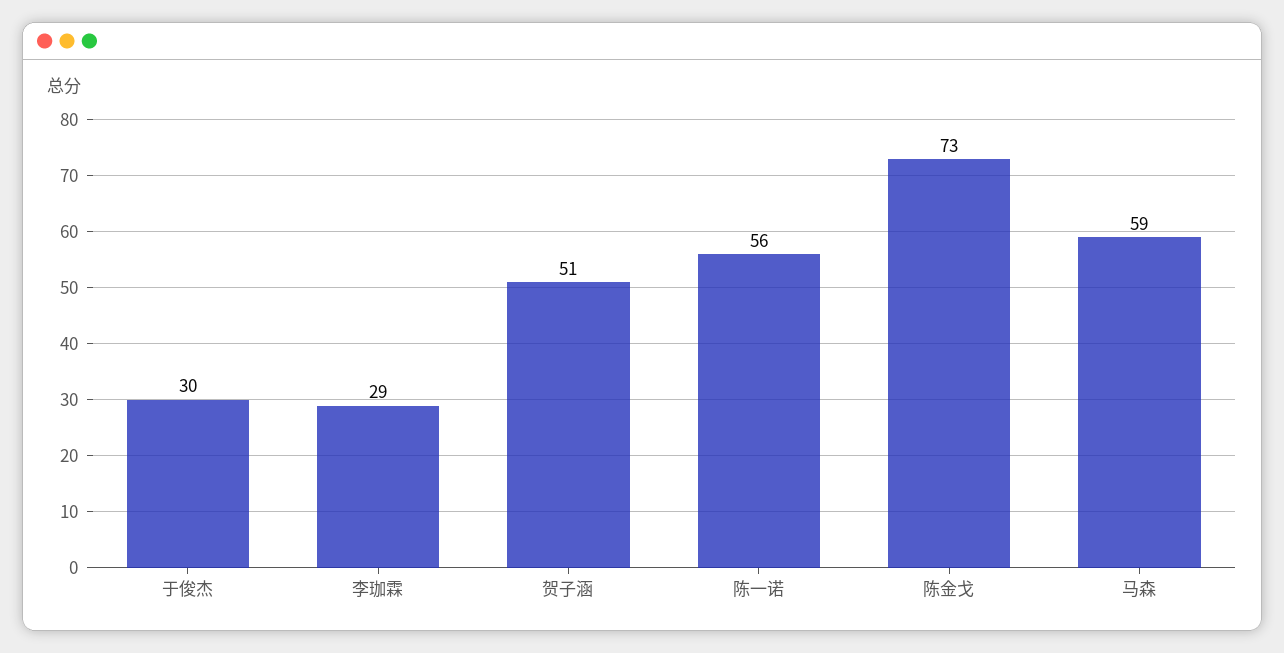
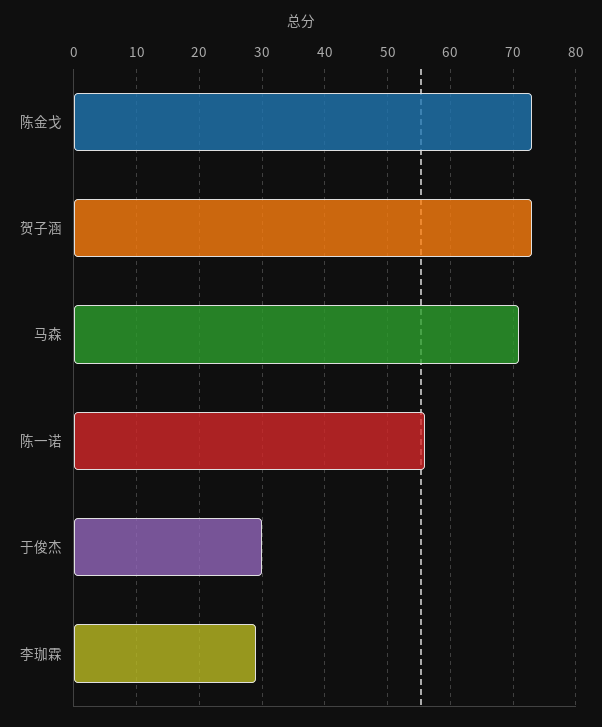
  {
    "于俊杰": 30,
    "李珈霖": 29,
-   "贺子涵": 51,
+   "贺子涵": 73,
    "陈一诺": 56,
    "陈金戈": 73,
-   "马森": 59
+   "马森": 71
  }

